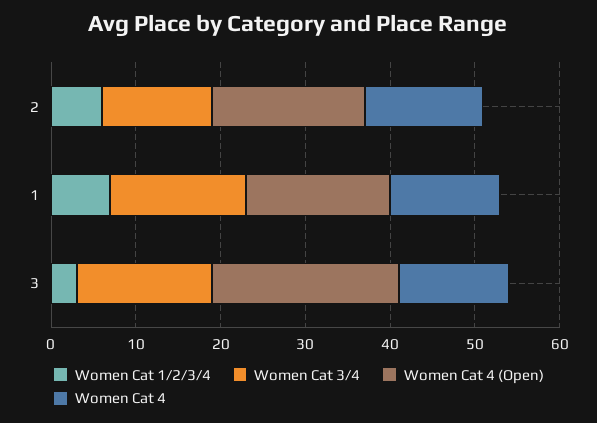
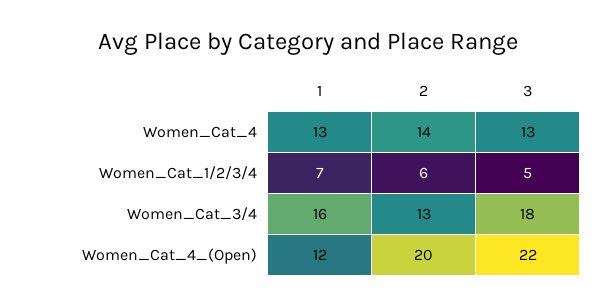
  {
    "Women Cat 1/2/3/4": {
      "2": 6,
      "1": 7,
-     "3": 3
+     "3": 5
    },
    "Women Cat 3/4": {
      "2": 13,
      "1": 16,
-     "3": 16
+     "3": 18
    },
    "Women Cat 4 (Open)": {
-     "2": 18,
+     "2": 20,
-     "1": 17,
+     "1": 12,
      "3": 22
    },
    "Women Cat 4": {
      "2": 14,
      "1": 13,
      "3": 13
    }
  }

